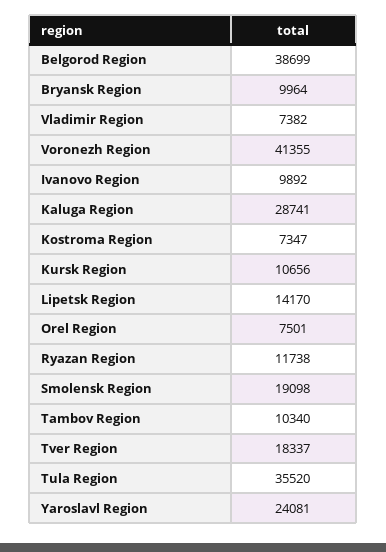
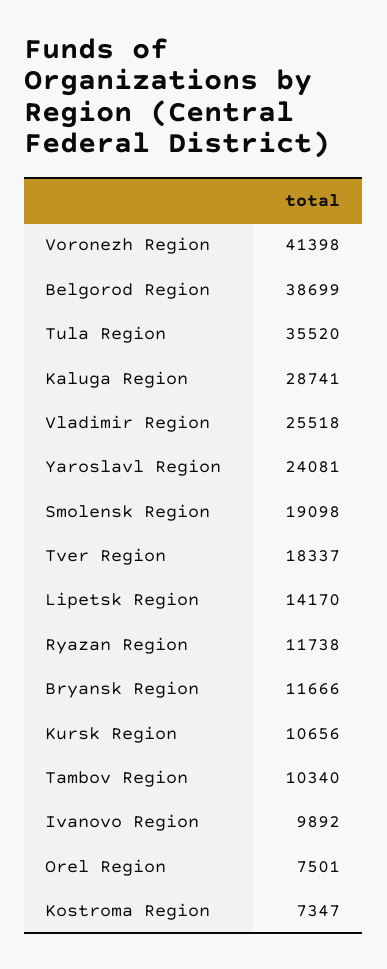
  {
    "Belgorod Region": 38699,
-   "Bryansk Region": 9964,
+   "Bryansk Region": 11666,
-   "Vladimir Region": 7382,
+   "Vladimir Region": 25518,
-   "Voronezh Region": 41355,
+   "Voronezh Region": 41398,
    "Ivanovo Region": 9892,
    "Kaluga Region": 28741,
    "Kostroma Region": 7347,
    "Kursk Region": 10656,
    "Lipetsk Region": 14170,
    "Orel Region": 7501,
    "Ryazan Region": 11738,
    "Smolensk Region": 19098,
    "Tambov Region": 10340,
    "Tver Region": 18337,
    "Tula Region": 35520,
    "Yaroslavl Region": 24081
  }

